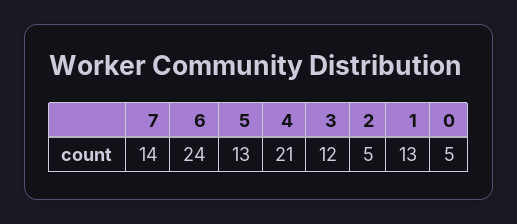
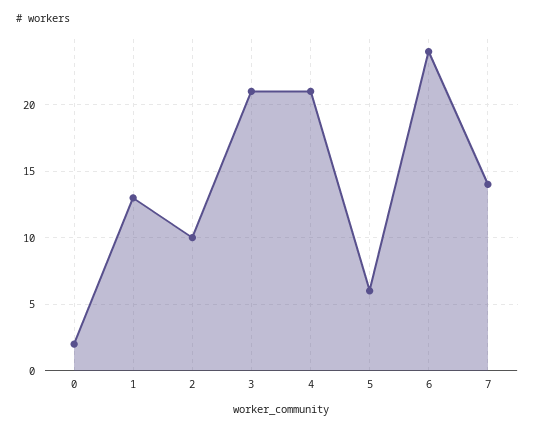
  {
    "7": 14,
    "6": 24,
-   "5": 13,
+   "5": 6,
    "4": 21,
-   "3": 12,
+   "3": 21,
-   "2": 5,
+   "2": 10,
    "1": 13,
-   "0": 5
+   "0": 2
  }

